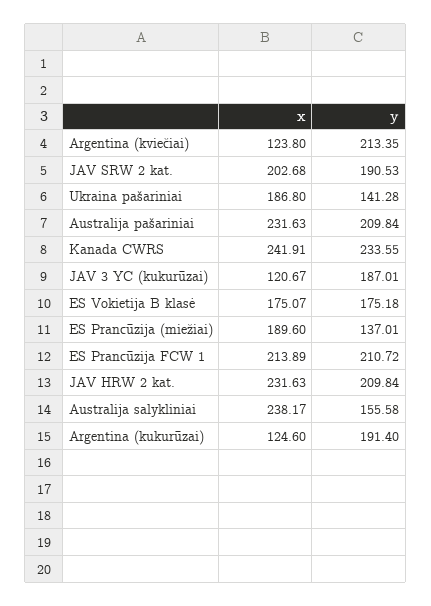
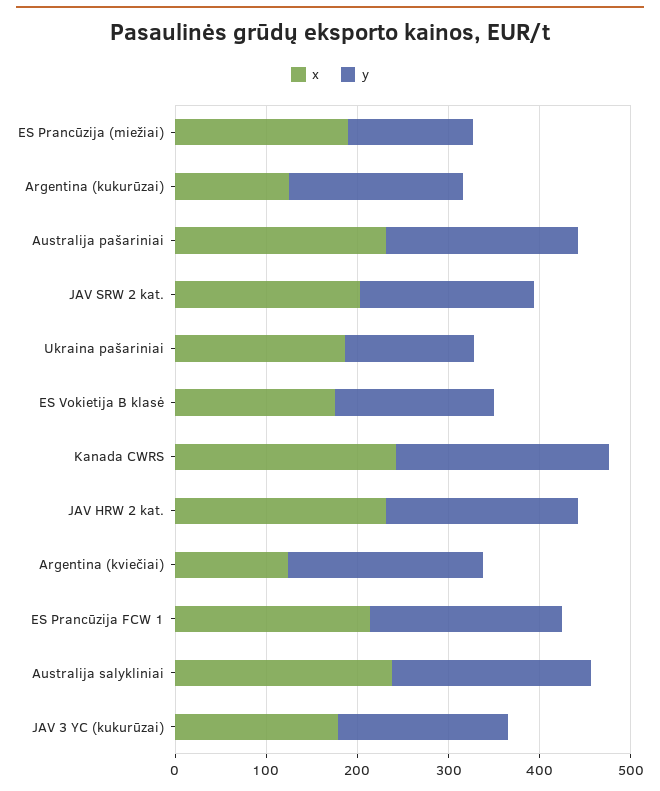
  {
    "x": {
      "Argentina (kviečiai)": 123.8,
      "JAV SRW 2 kat.": 202.68,
      "Ukraina pašariniai": 186.8,
      "Australija pašariniai": 231.63,
      "Kanada CWRS": 241.91,
-     "JAV 3 YC (kukurūzai)": 120.67,
+     "JAV 3 YC (kukurūzai)": 180,
      "ES Vokietija B klasė": 175.07,
      "ES Prancūzija (miežiai)": 189.6,
      "ES Prancūzija FCW 1": 213.89,
      "JAV HRW 2 kat.": 231.63,
      "Australija salykliniai": 238.17,
      "Argentina (kukurūzai)": 124.6
    },
    "y": {
      "Argentina (kviečiai)": 213.35,
      "JAV SRW 2 kat.": 190.53,
      "Ukraina pašariniai": 141.28,
      "Australija pašariniai": 209.84,
      "Kanada CWRS": 233.55,
      "JAV 3 YC (kukurūzai)": 187.01,
      "ES Vokietija B klasė": 175.18,
      "ES Prancūzija (miežiai)": 137.01,
      "ES Prancūzija FCW 1": 210.72,
      "JAV HRW 2 kat.": 209.84,
-     "Australija salykliniai": 155.58,
+     "Australija salykliniai": 220,
      "Argentina (kukurūzai)": 191.4
    }
  }

